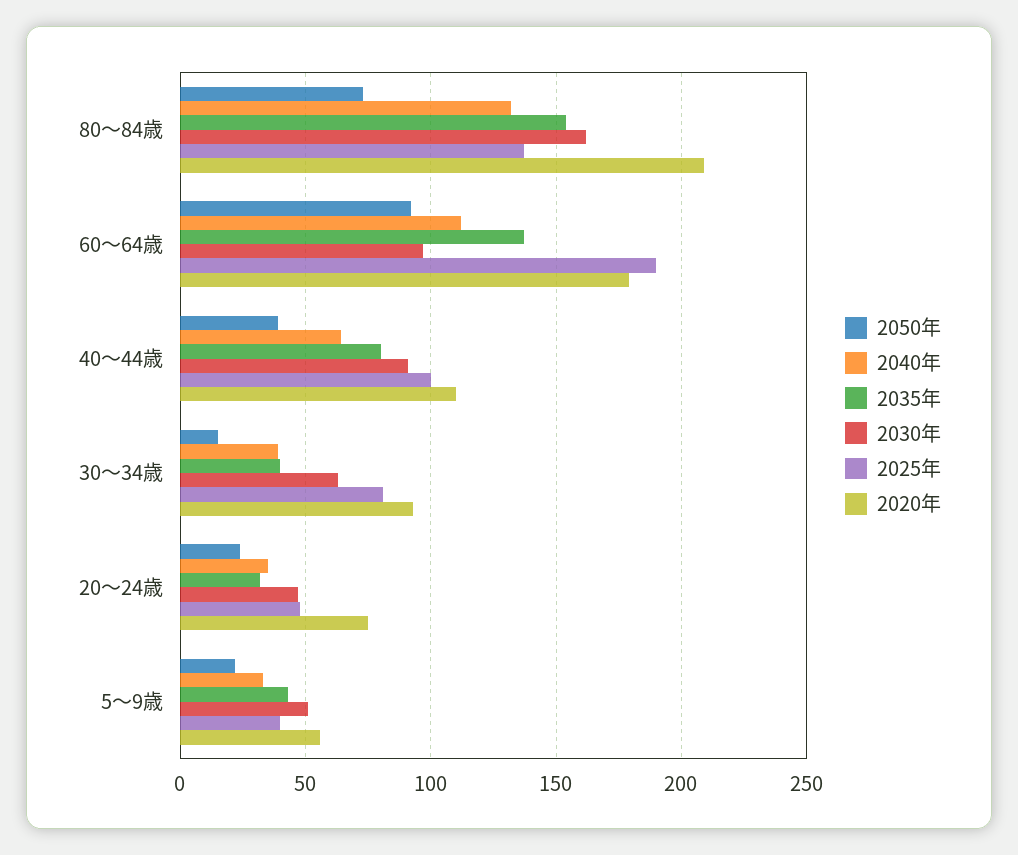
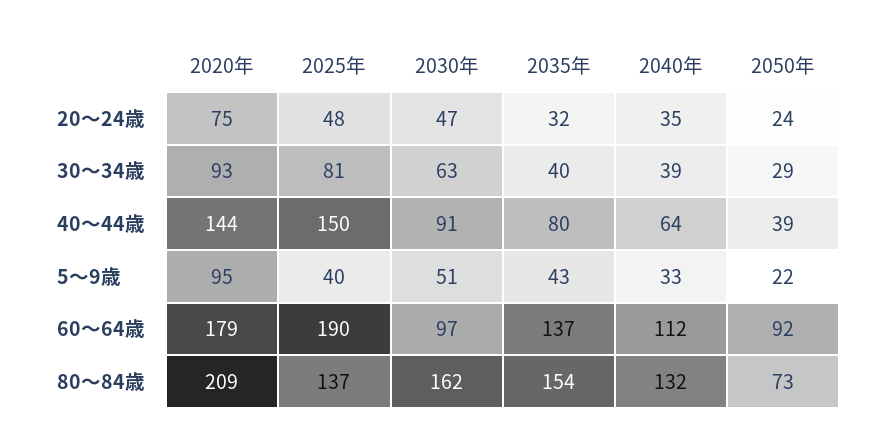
  {
    "2050年": {
      "80～84歳": 73,
      "60～64歳": 92,
      "40～44歳": 39,
-     "30～34歳": 15,
+     "30～34歳": 29,
      "20～24歳": 24,
      "5～9歳": 22
    },
    "2040年": {
      "80～84歳": 132,
      "60～64歳": 112,
      "40～44歳": 64,
      "30～34歳": 39,
      "20～24歳": 35,
      "5～9歳": 33
    },
    "2035年": {
      "80～84歳": 154,
      "60～64歳": 137,
      "40～44歳": 80,
      "30～34歳": 40,
      "20～24歳": 32,
      "5～9歳": 43
    },
    "2030年": {
      "80～84歳": 162,
      "60～64歳": 97,
      "40～44歳": 91,
      "30～34歳": 63,
      "20～24歳": 47,
      "5～9歳": 51
    },
    "2025年": {
      "80～84歳": 137,
      "60～64歳": 190,
-     "40～44歳": 100,
+     "40～44歳": 150,
      "30～34歳": 81,
      "20～24歳": 48,
      "5～9歳": 40
    },
    "2020年": {
      "80～84歳": 209,
      "60～64歳": 179,
-     "40～44歳": 110,
+     "40～44歳": 144,
      "30～34歳": 93,
      "20～24歳": 75,
-     "5～9歳": 55
+     "5～9歳": 95
    }
  }

